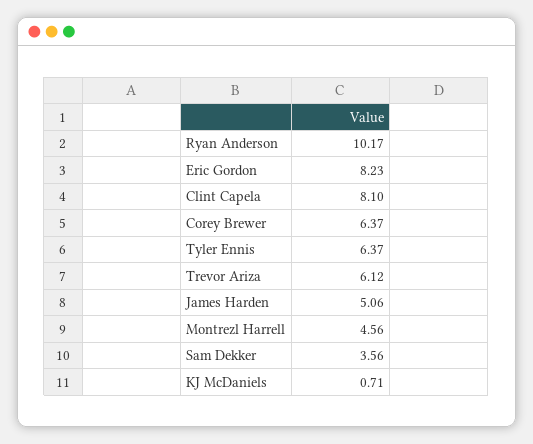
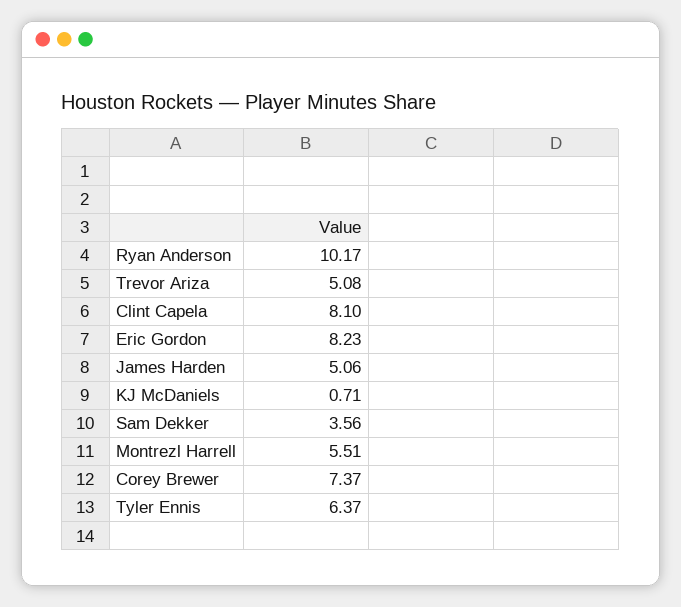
  {
    "Ryan Anderson": 10.17,
    "Eric Gordon": 8.23,
    "Clint Capela": 8.1,
-   "Corey Brewer": 6.37,
+   "Corey Brewer": 7.37,
    "Tyler Ennis": 6.37,
-   "Trevor Ariza": 6.12,
+   "Trevor Ariza": 5.08,
    "James Harden": 5.06,
-   "Montrezl Harrell": 4.56,
+   "Montrezl Harrell": 5.51,
    "Sam Dekker": 3.56,
    "KJ McDaniels": 0.71
  }

